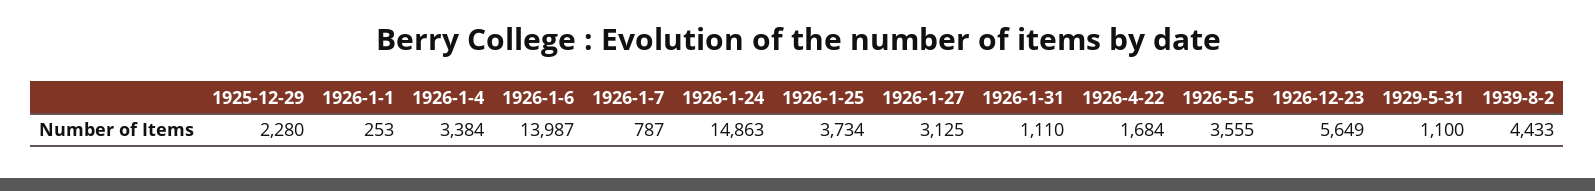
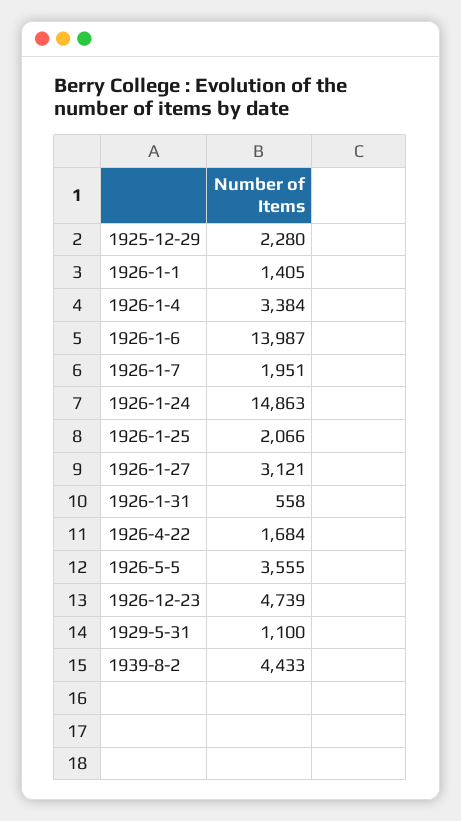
  {
    "1925-12-29": 2280,
-   "1926-1-1": 253,
+   "1926-1-1": 1405,
    "1926-1-4": 3384,
    "1926-1-6": 13987,
-   "1926-1-7": 787,
+   "1926-1-7": 1951,
    "1926-1-24": 14863,
-   "1926-1-25": 3734,
+   "1926-1-25": 2066,
-   "1926-1-27": 3125,
+   "1926-1-27": 3121,
-   "1926-1-31": 1110,
+   "1926-1-31": 558,
    "1926-4-22": 1684,
    "1926-5-5": 3555,
-   "1926-12-23": 5649,
+   "1926-12-23": 4739,
    "1929-5-31": 1100,
    "1939-8-2": 4433
  }

